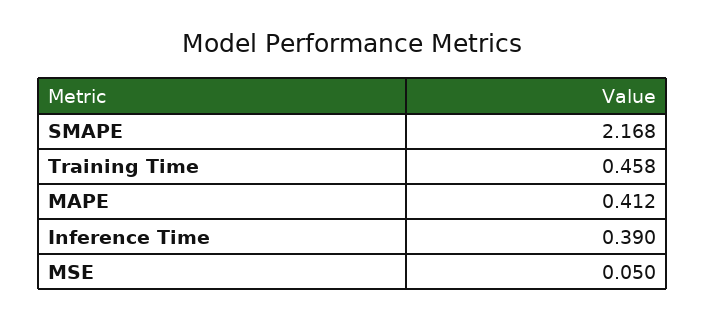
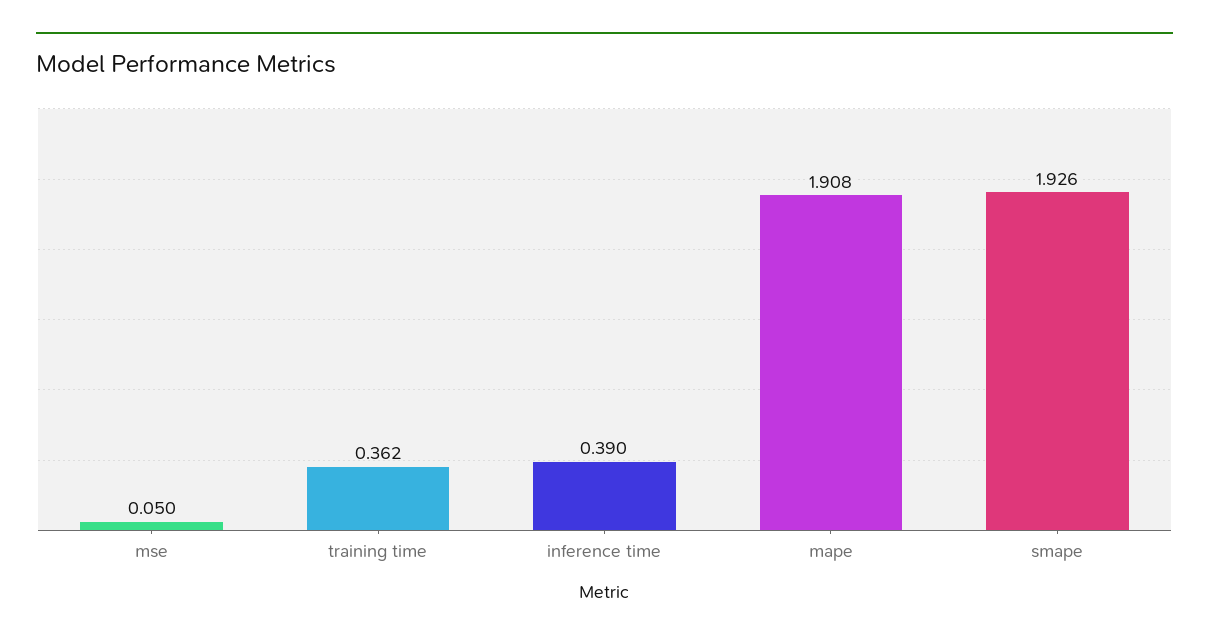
  {
-   "SMAPE": 2.168,
+   "SMAPE": 1.926,
-   "Training Time": 0.458,
+   "Training Time": 0.362,
-   "MAPE": 0.412,
+   "MAPE": 1.908,
    "Inference Time": 0.39,
    "MSE": 0.05
  }

